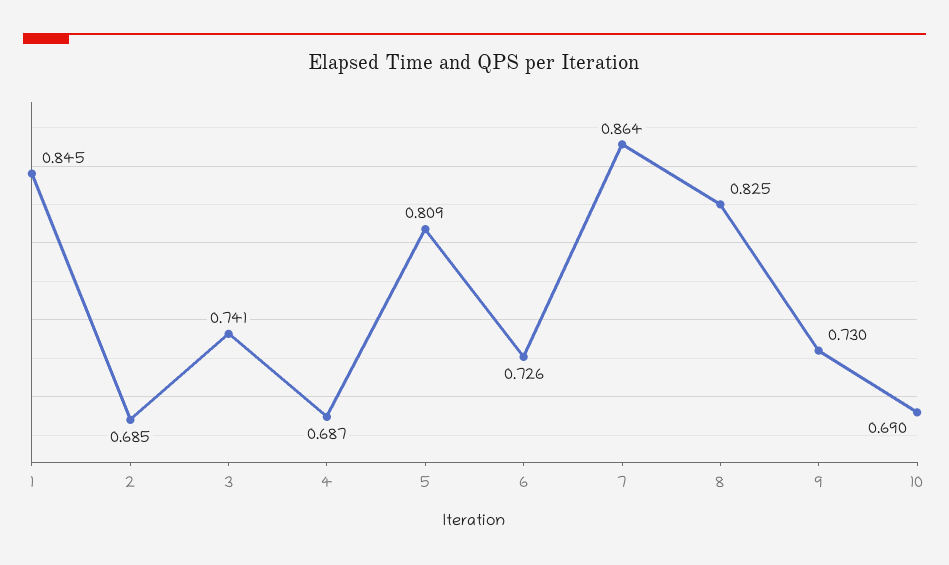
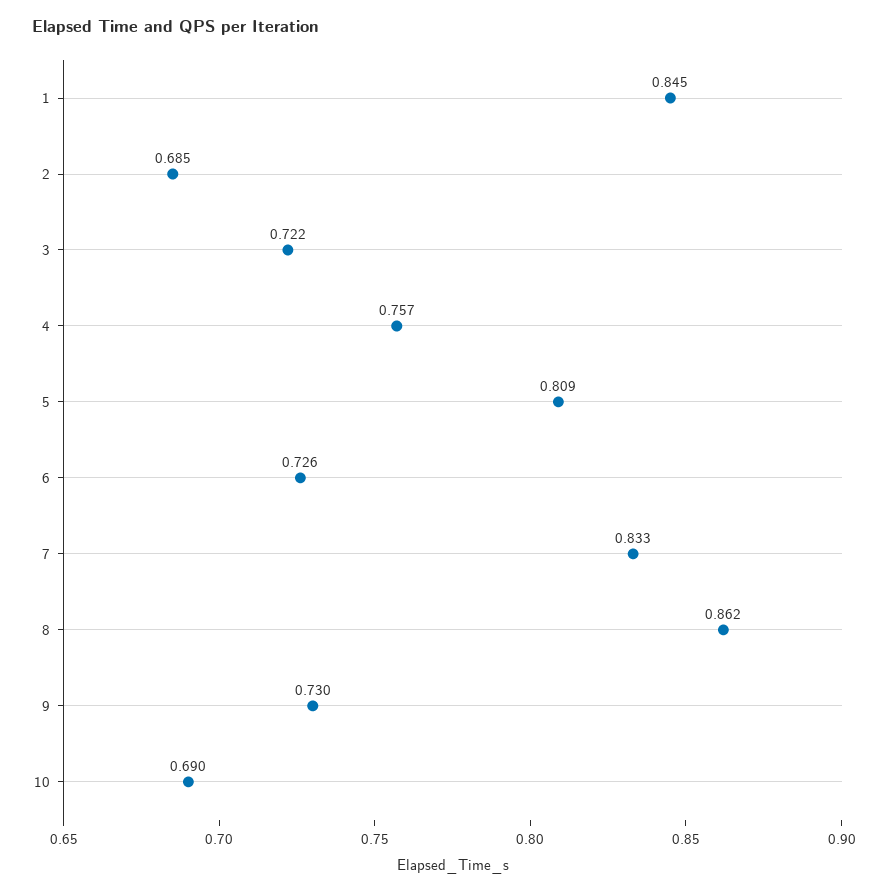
  {
    "1": 0.845,
    "2": 0.685,
-   "3": 0.741,
+   "3": 0.722,
-   "4": 0.687,
+   "4": 0.757,
    "5": 0.809,
    "6": 0.726,
-   "7": 0.864,
+   "7": 0.833,
-   "8": 0.825,
+   "8": 0.862,
    "9": 0.73,
    "10": 0.69
  }

